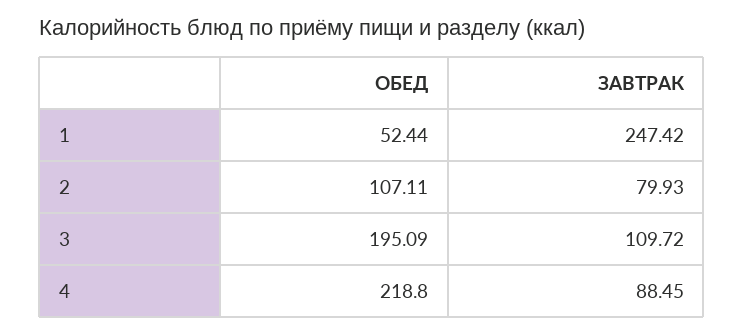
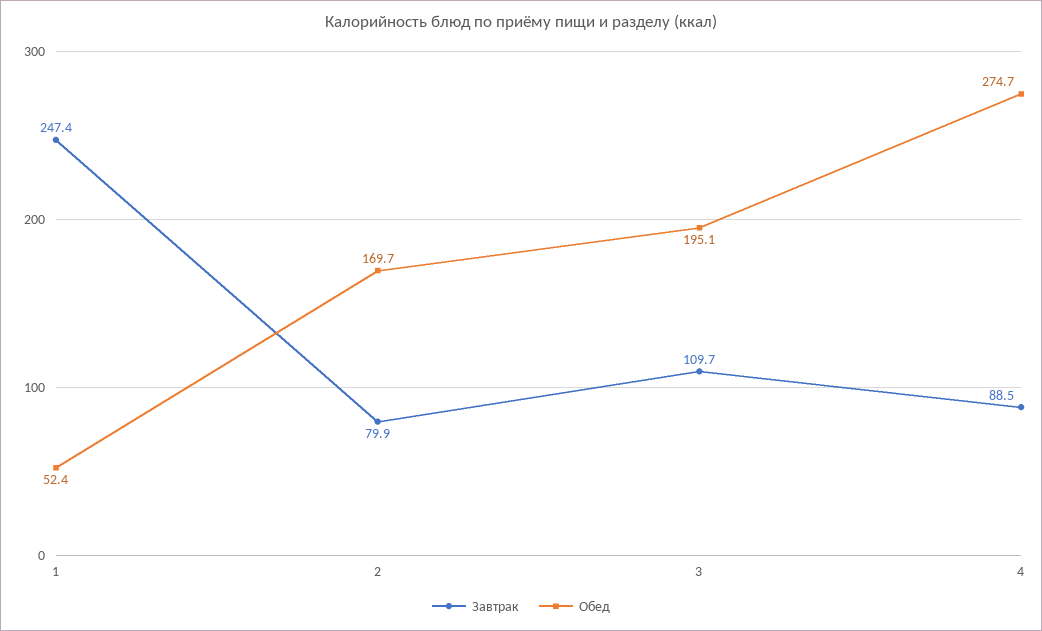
  {
    "ОБЕД": {
      "1": 52.44,
-     "2": 107.11,
+     "2": 169.7,
      "3": 195.09,
-     "4": 218.8
+     "4": 274.7
    },
    "ЗАВТРАК": {
      "1": 247.42,
      "2": 79.93,
      "3": 109.72,
      "4": 88.45
    }
  }

